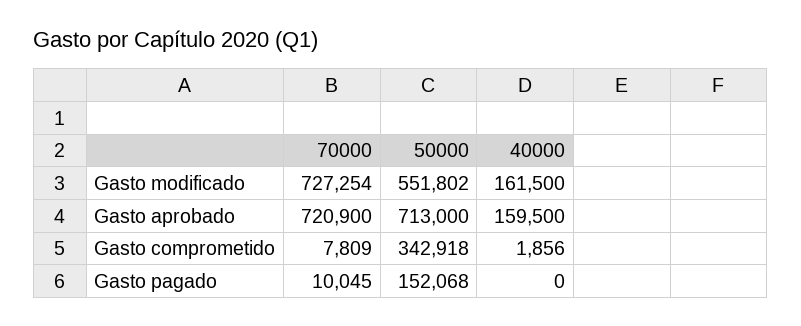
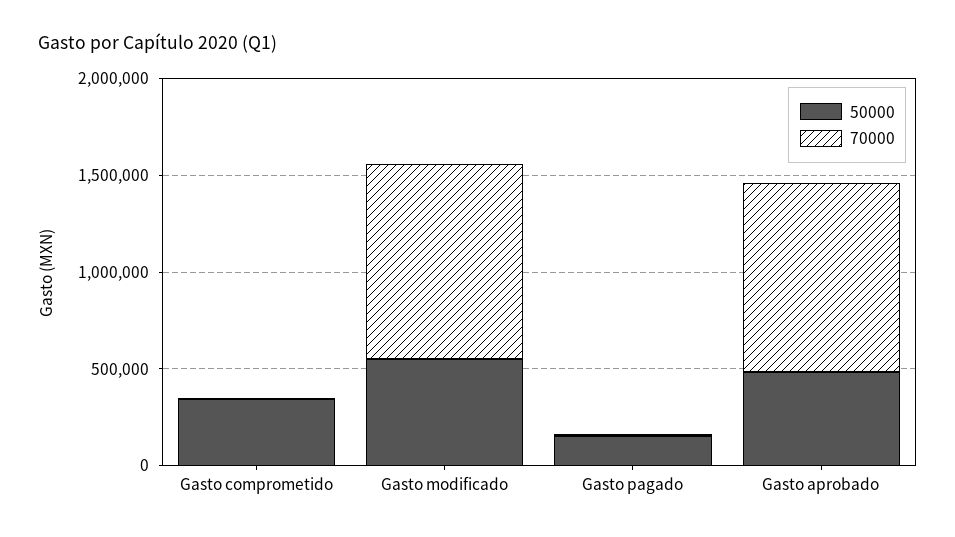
  {
    "70000": {
-     "Gasto modificado": 727254,
+     "Gasto modificado": 1000000,
-     "Gasto aprobado": 720900,
+     "Gasto aprobado": 1000000,
      "Gasto comprometido": 7809,
      "Gasto pagado": 10045
    },
    "50000": {
      "Gasto modificado": 551802,
-     "Gasto aprobado": 713000,
+     "Gasto aprobado": 500000,
      "Gasto comprometido": 342918,
      "Gasto pagado": 152068
-   },
+   }
-   "40000": {
-     "Gasto modificado": 161500,
-     "Gasto aprobado": 159500,
-     "Gasto comprometido": 1856,
-     "Gasto pagado": 0
-   }
  }

